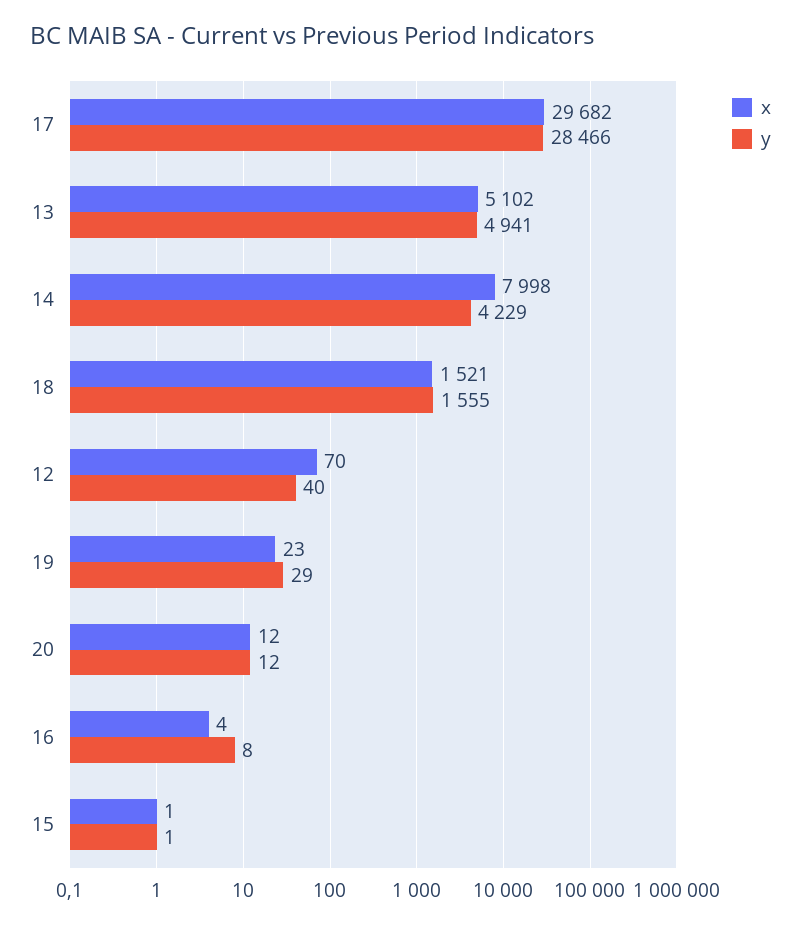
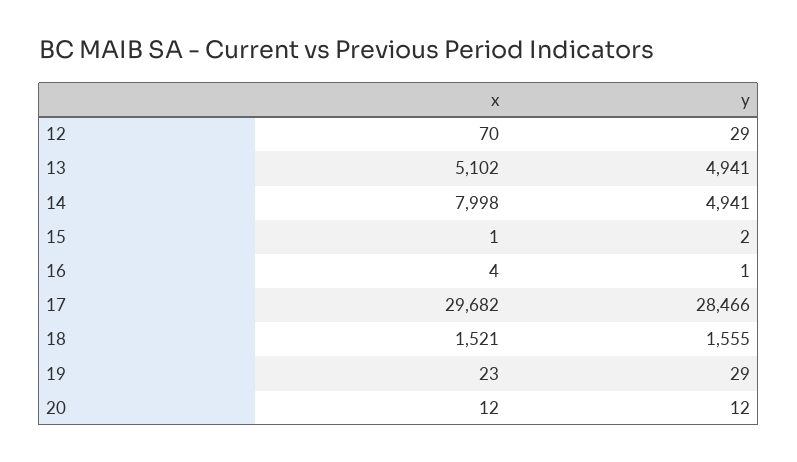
  {
    "x": {
      "17": 29682,
      "13": 5102,
      "14": 7998,
      "18": 1521,
      "12": 70,
      "19": 23,
      "20": 12,
      "16": 4,
      "15": 1
    },
    "y": {
      "17": 28466,
      "13": 4941,
-     "14": 4229,
+     "14": 4941,
      "18": 1555,
-     "12": 40,
+     "12": 29,
      "19": 29,
      "20": 12,
-     "16": 8,
+     "16": 1,
-     "15": 1
+     "15": 2
    }
  }

